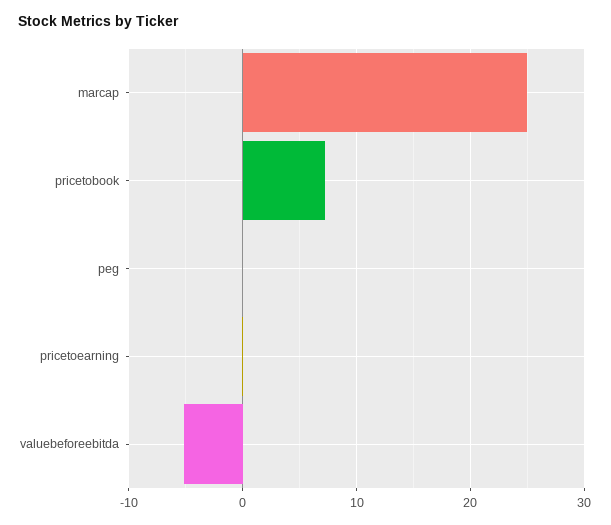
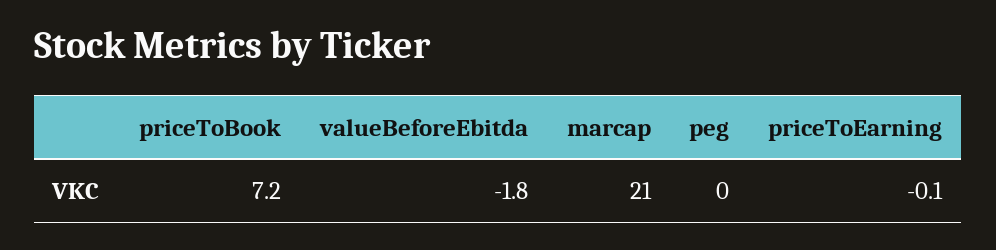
  {
-   "marcap": 25,
+   "marcap": 21,
    "pricetobook": 7.2,
    "peg": 0,
    "pricetoearning": -0.1,
-   "valuebeforeebitda": -5
+   "valuebeforeebitda": -1.8
  }

